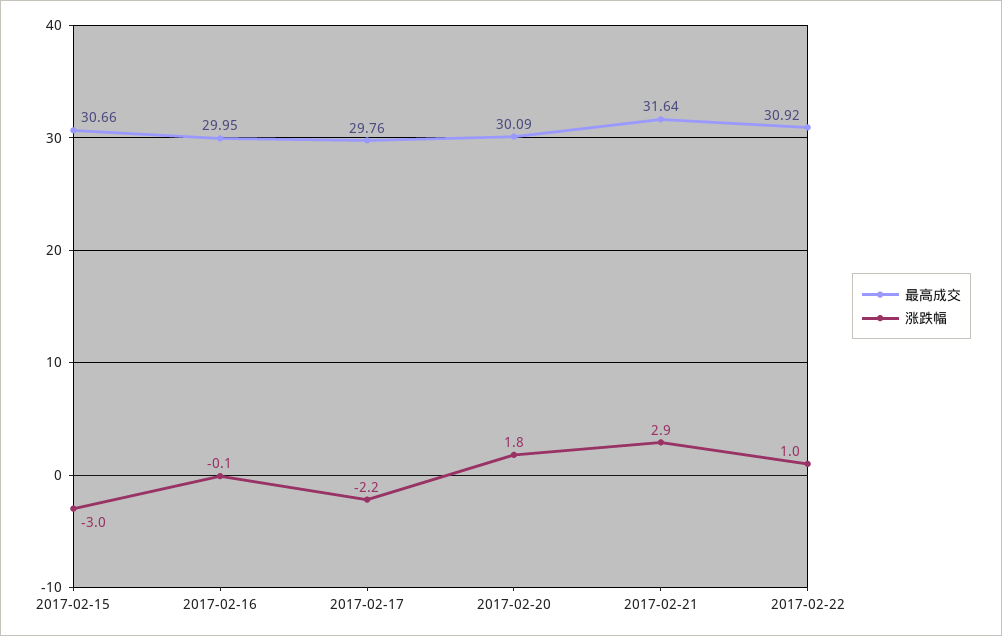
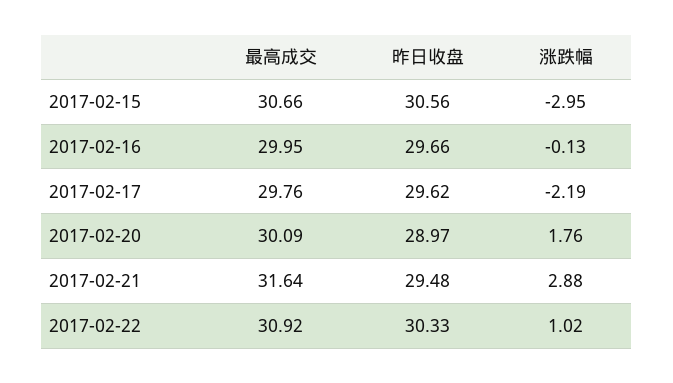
  {
    "最高成交": {
      "2017-02-15": 30.66,
      "2017-02-16": 29.95,
      "2017-02-17": 29.76,
      "2017-02-20": 30.09,
      "2017-02-21": 31.64,
      "2017-02-22": 30.92
    },
    "涨跌幅": {
      "2017-02-15": -2.95,
      "2017-02-16": -0.13,
      "2017-02-17": -2.19,
      "2017-02-20": 1.76,
      "2017-02-21": 2.88,
      "2017-02-22": 1.02
-   }
+   },
+   "昨日收盘": {
+     "2017-02-15": 30.56,
+     "2017-02-16": 29.66,
+     "2017-02-17": 29.62,
+     "2017-02-20": 28.97,
+     "2017-02-21": 29.48,
+     "2017-02-22": 30.33
+   }
  }

